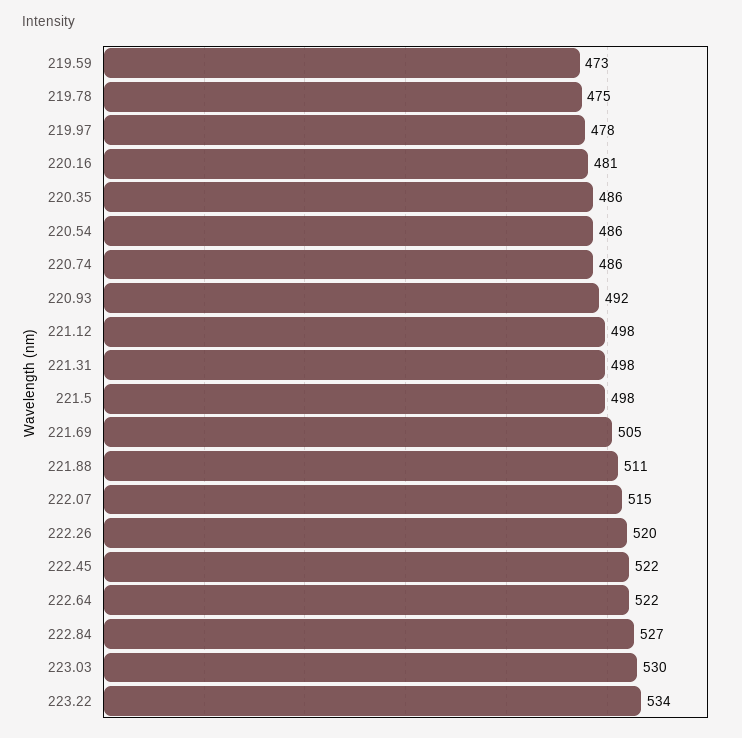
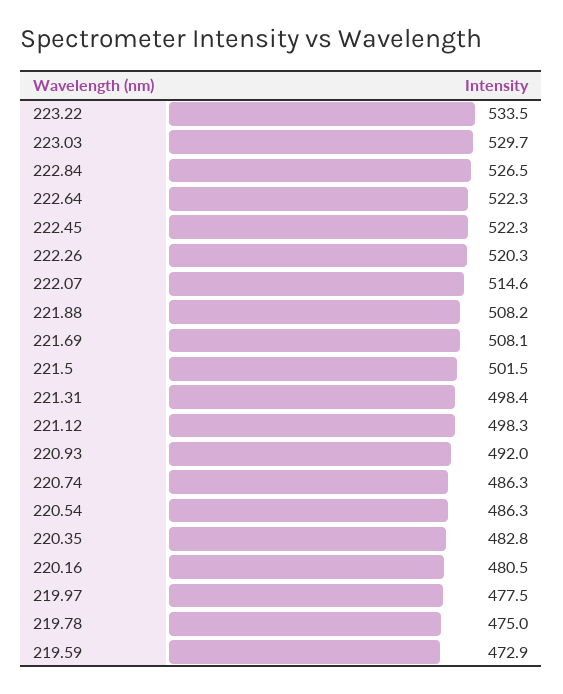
  {
    "219.59": 472.9,
    "219.78": 475,
    "219.97": 477.5,
    "220.16": 480.5,
-   "220.35": 486,
+   "220.35": 482.8,
    "220.54": 486.3,
    "220.74": 486.3,
    "220.93": 492,
    "221.12": 498.3,
    "221.31": 498.4,
-   "221.5": 498,
+   "221.5": 501.5,
-   "221.69": 505,
+   "221.69": 508.1,
-   "221.88": 511,
+   "221.88": 508.2,
    "222.07": 514.6,
    "222.26": 520.3,
    "222.45": 522.3,
    "222.64": 522.3,
    "222.84": 526.5,
    "223.03": 529.7,
    "223.22": 533.5
  }

